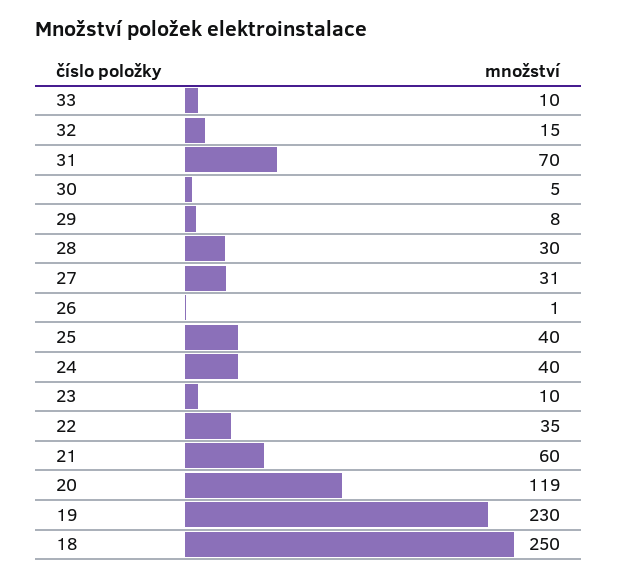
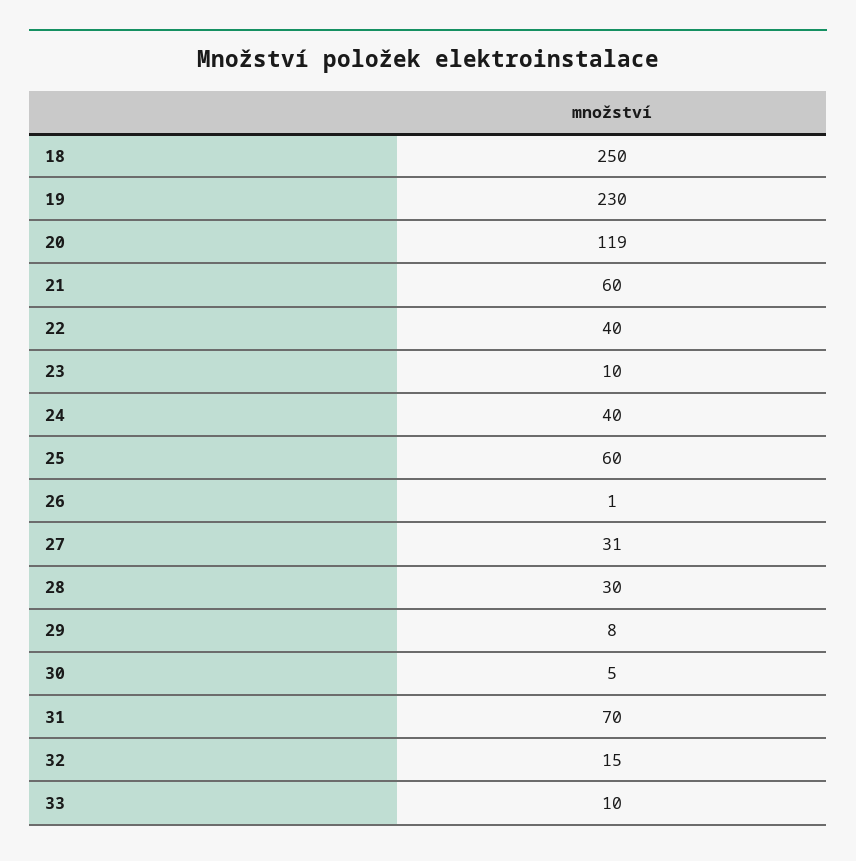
  {
    "33": 10,
    "32": 15,
    "31": 70,
    "30": 5,
    "29": 8,
    "28": 30,
    "27": 31,
    "26": 1,
-   "25": 40,
+   "25": 60,
    "24": 40,
    "23": 10,
-   "22": 35,
+   "22": 40,
    "21": 60,
    "20": 119,
    "19": 230,
    "18": 250
  }

